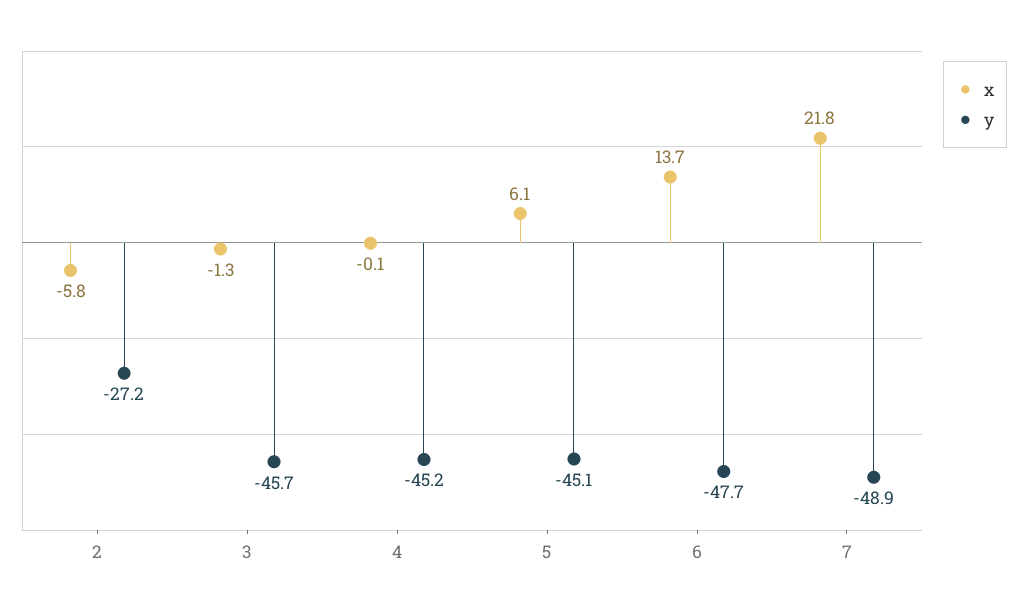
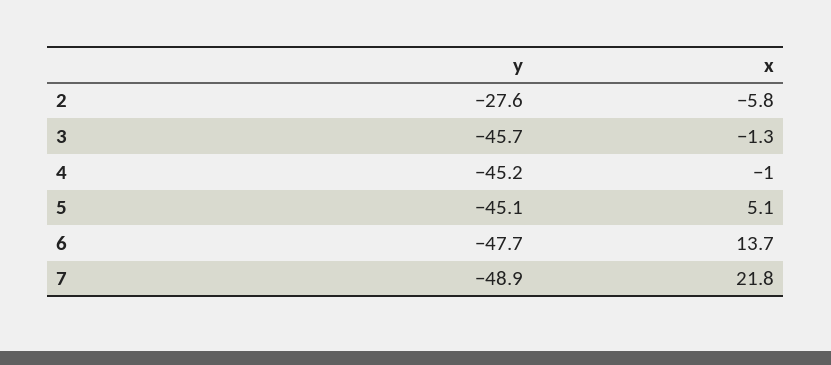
  {
    "x": {
      "2": -5.8,
      "3": -1.3,
-     "4": -0.1,
+     "4": -1,
-     "5": 6.1,
+     "5": 5.1,
      "6": 13.7,
      "7": 21.8
    },
    "y": {
-     "2": -27.2,
+     "2": -27.6,
      "3": -45.7,
      "4": -45.2,
      "5": -45.1,
      "6": -47.7,
      "7": -48.9
    }
  }

